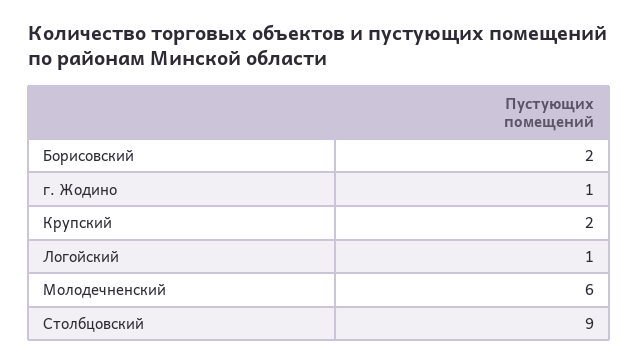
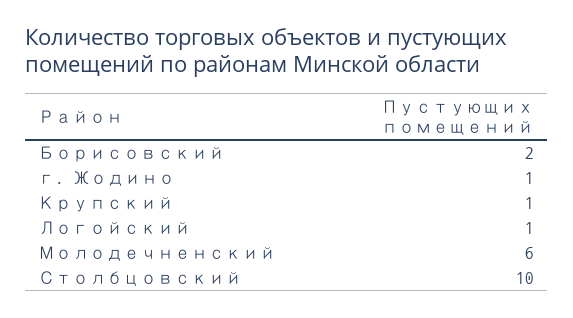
  {
    "Борисовский": 2,
    "г. Жодино": 1,
-   "Крупский": 2,
+   "Крупский": 1,
    "Логойский": 1,
    "Молодечненский": 6,
-   "Столбцовский": 9
+   "Столбцовский": 10
  }

